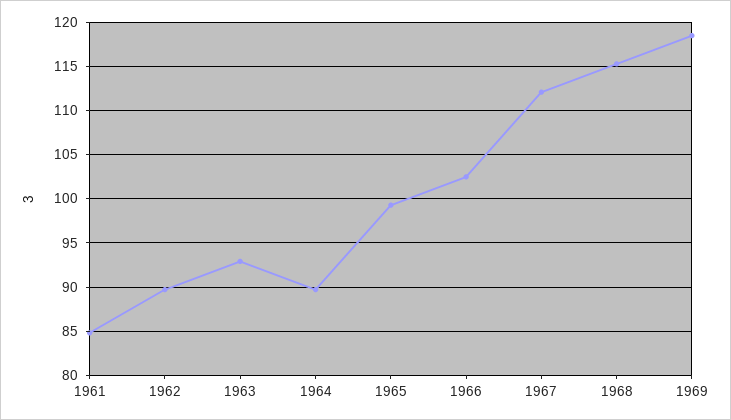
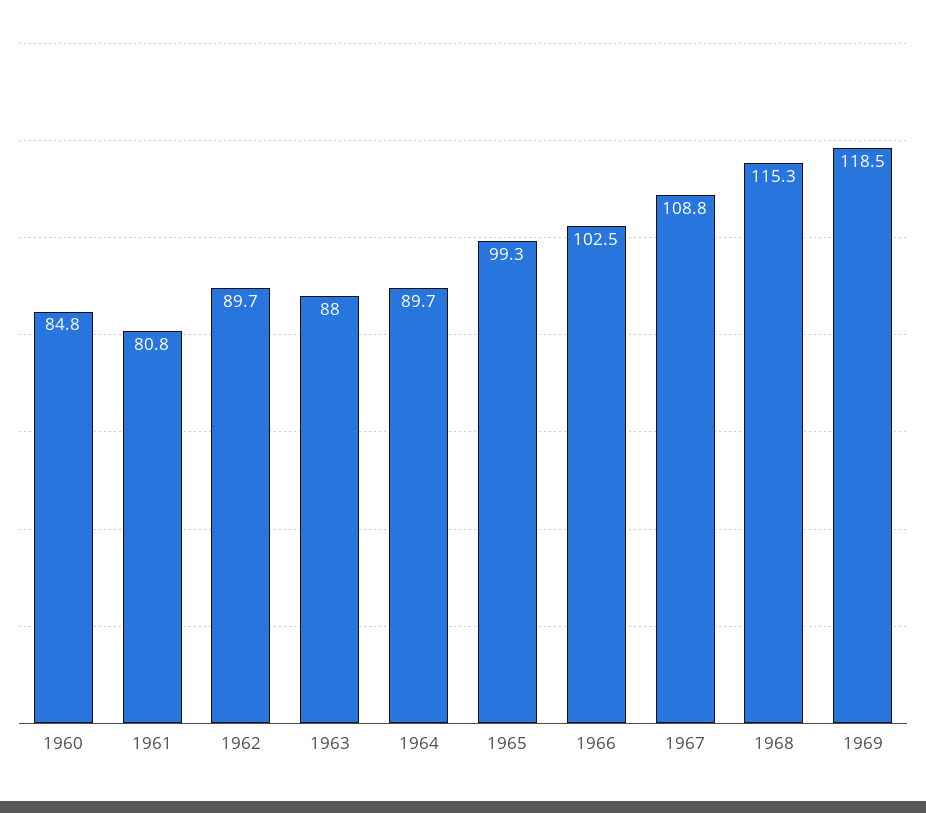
  {
-   "1961": 85,
+   "1961": 80.8,
    "1962": 89.7,
-   "1963": 93,
+   "1963": 88,
    "1964": 89.7,
    "1965": 99.3,
    "1966": 102.5,
-   "1967": 112,
+   "1967": 108.8,
    "1968": 115.3,
-   "1969": 118.5
+   "1969": 118.5,
+   "1960": 84.8
  }

